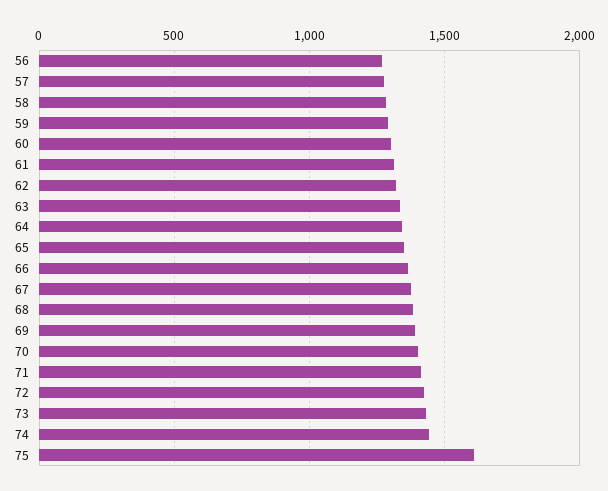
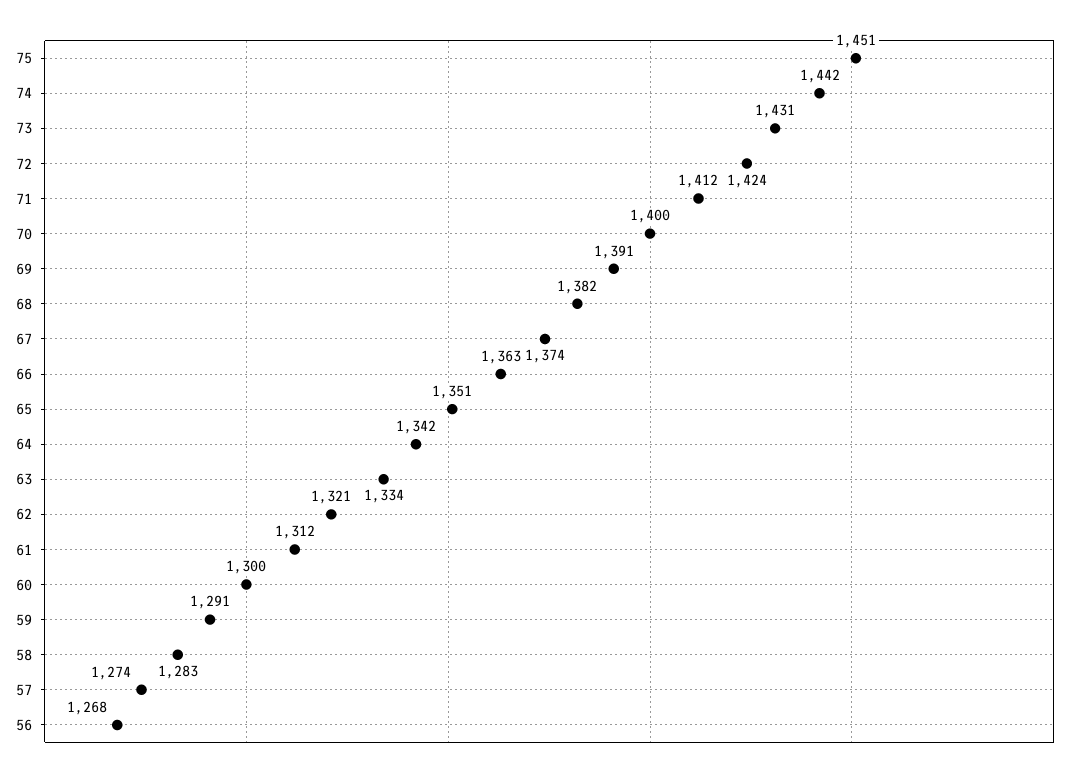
  {
    "56": 1268,
    "57": 1274,
    "58": 1283,
    "59": 1291,
    "60": 1300,
    "61": 1312,
    "62": 1321,
    "63": 1334,
    "64": 1342,
    "65": 1351,
    "66": 1363,
    "67": 1374,
    "68": 1382,
    "69": 1391,
    "70": 1400,
    "71": 1412,
    "72": 1424,
    "73": 1431,
    "74": 1442,
-   "75": 1600
+   "75": 1451
  }

